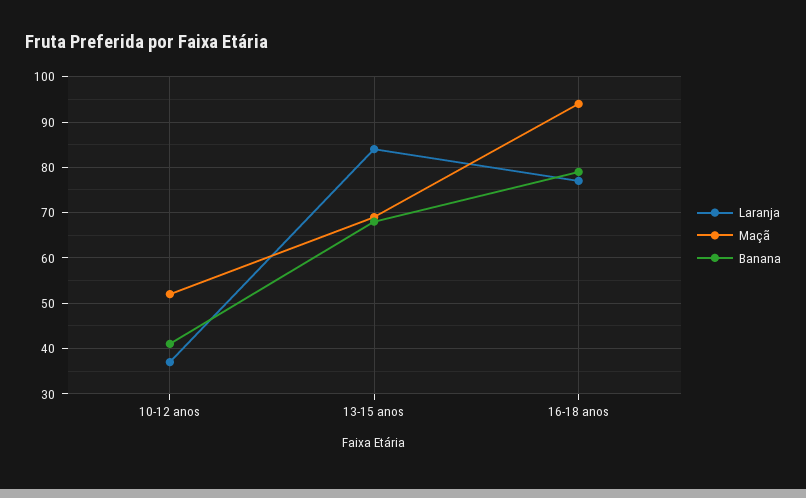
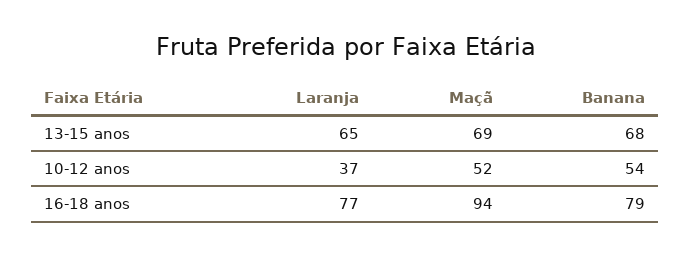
  {
    "Laranja": {
      "10-12 anos": 37,
-     "13-15 anos": 85,
+     "13-15 anos": 65,
      "16-18 anos": 77
    },
    "Maçã": {
      "10-12 anos": 52,
      "13-15 anos": 69,
      "16-18 anos": 94
    },
    "Banana": {
-     "10-12 anos": 40,
+     "10-12 anos": 54,
      "13-15 anos": 68,
      "16-18 anos": 79
    }
  }

